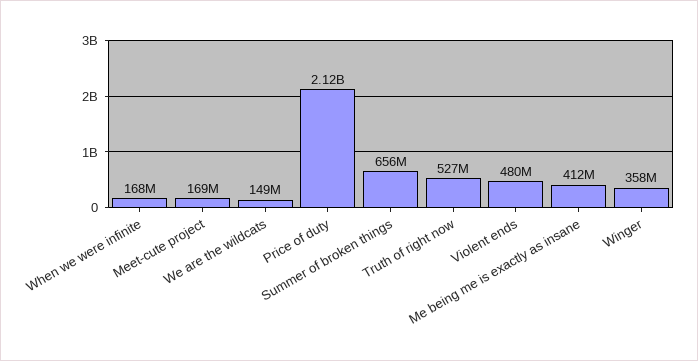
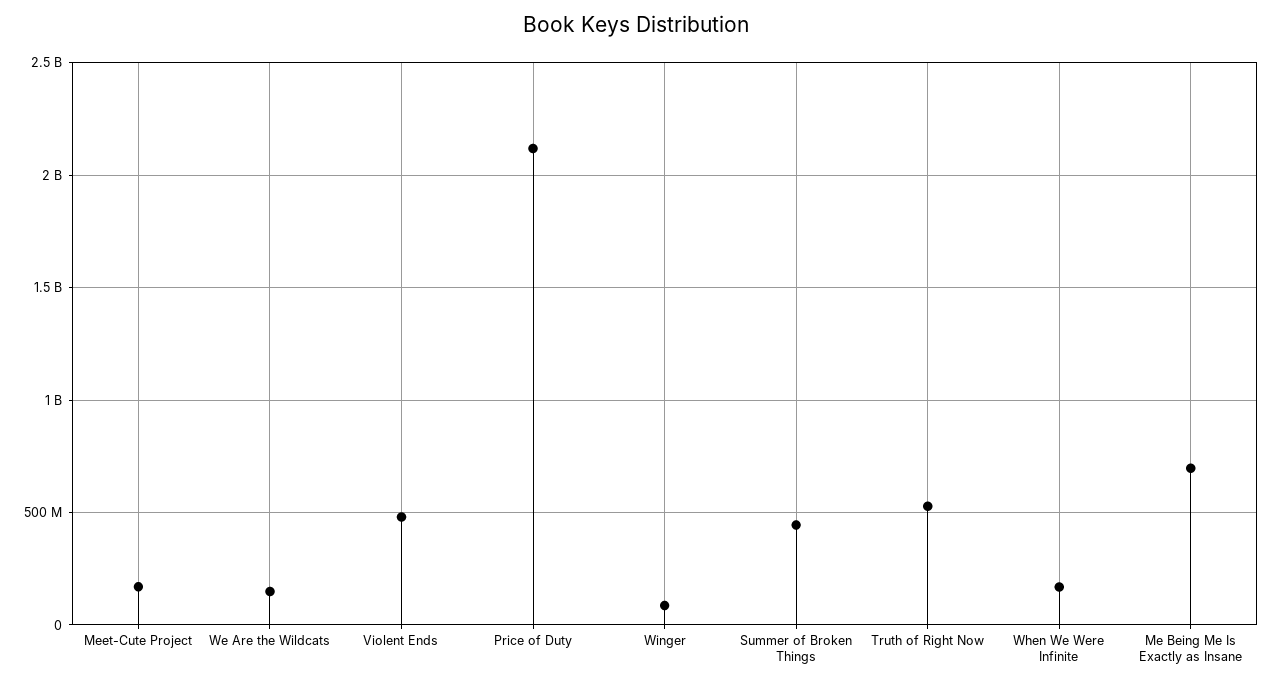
  {
    "When we were infinite": 168000000,
    "Meet-cute project": 169000000,
    "We are the wildcats": 149000000,
    "Price of duty": 2120000000,
-   "Summer of broken things": 656000000,
+   "Summer of broken things": 450000000,
    "Truth of right now": 527000000,
    "Violent ends": 480000000,
-   "Me being me is exactly as insane": 412000000,
+   "Me being me is exactly as insane": 700000000,
-   "Winger": 358000000
+   "Winger": 100000000
  }

